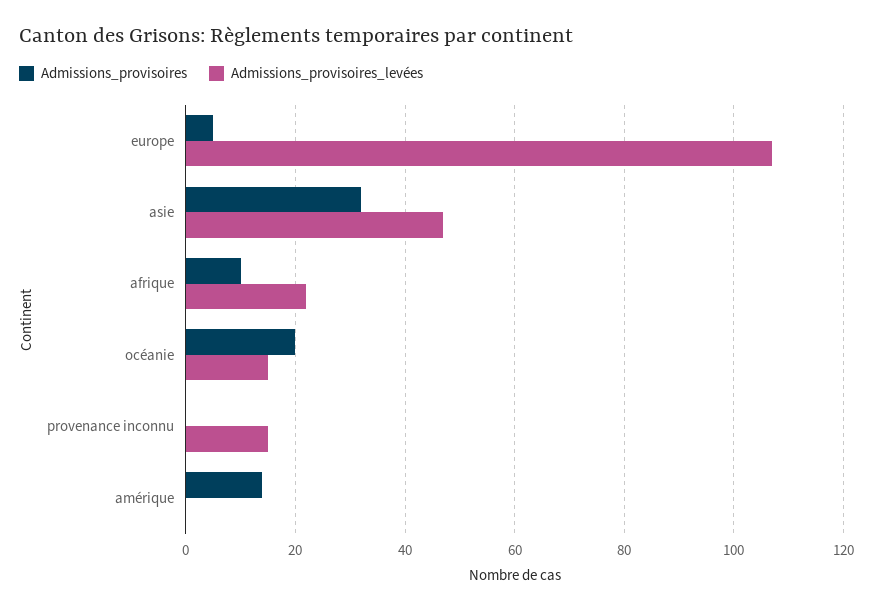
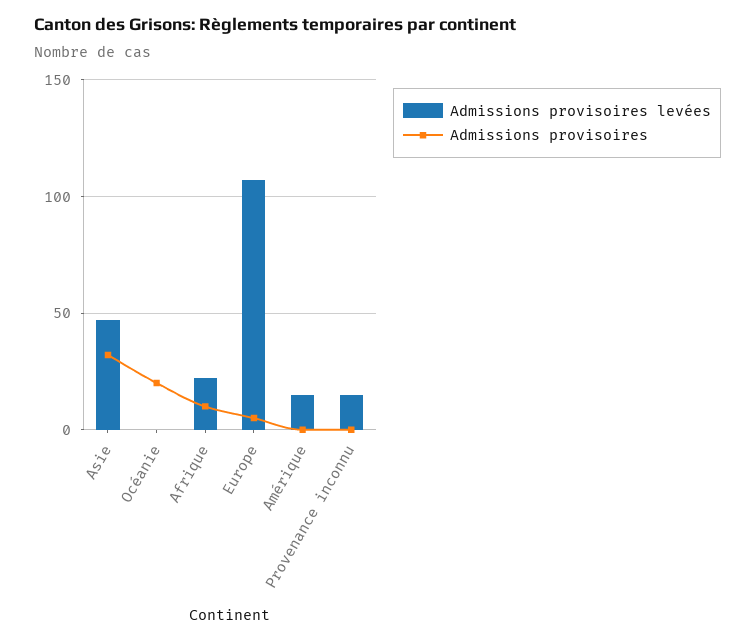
  {
    "Admissions_provisoires": {
      "europe": 5,
      "asie": 30,
      "afrique": 10,
      "océanie": 20,
      "provenance inconnu": 0,
-     "amérique": 15
+     "amérique": 0
    },
    "Admissions_provisoires_levées": {
      "europe": 105,
      "asie": 45,
      "afrique": 20,
-     "océanie": 15,
+     "océanie": 0,
      "provenance inconnu": 15,
-     "amérique": 0
+     "amérique": 15
    }
  }

